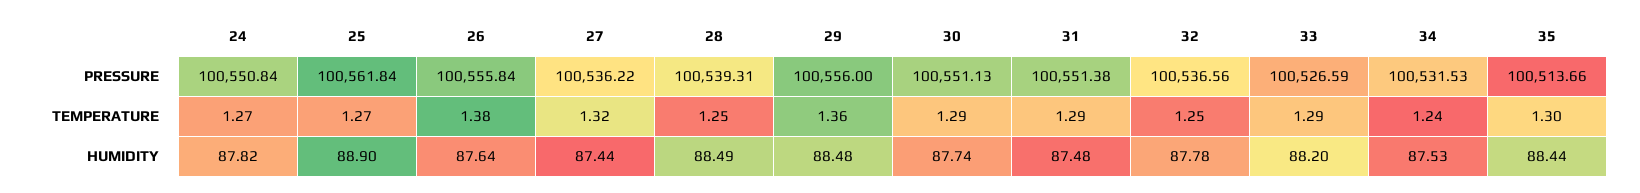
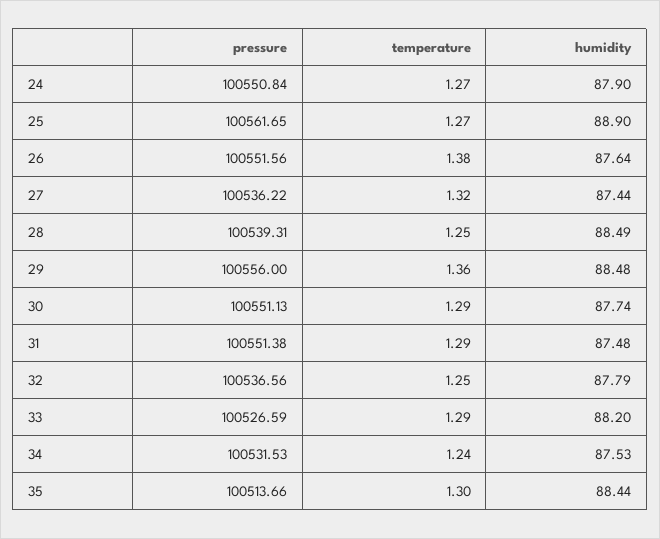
  {
    "24": {
      "PRESSURE": 100550.84,
      "TEMPERATURE": 1.27,
-     "HUMIDITY": 87.82
+     "HUMIDITY": 87.9
    },
    "25": {
-     "PRESSURE": 100561.84,
+     "PRESSURE": 100561.65,
      "TEMPERATURE": 1.27,
      "HUMIDITY": 88.9
    },
    "26": {
-     "PRESSURE": 100555.84,
+     "PRESSURE": 100551.56,
      "TEMPERATURE": 1.38,
      "HUMIDITY": 87.64
    },
    "27": {
      "PRESSURE": 100536.22,
      "TEMPERATURE": 1.32,
      "HUMIDITY": 87.44
    },
    "28": {
      "PRESSURE": 100539.31,
      "TEMPERATURE": 1.25,
      "HUMIDITY": 88.49
    },
    "29": {
      "PRESSURE": 100556,
      "TEMPERATURE": 1.36,
      "HUMIDITY": 88.48
    },
    "30": {
      "PRESSURE": 100551.13,
      "TEMPERATURE": 1.29,
      "HUMIDITY": 87.74
    },
    "31": {
      "PRESSURE": 100551.38,
      "TEMPERATURE": 1.29,
      "HUMIDITY": 87.48
    },
    "32": {
      "PRESSURE": 100536.56,
      "TEMPERATURE": 1.25,
-     "HUMIDITY": 87.78
+     "HUMIDITY": 87.79
    },
    "33": {
      "PRESSURE": 100526.59,
      "TEMPERATURE": 1.29,
      "HUMIDITY": 88.2
    },
    "34": {
      "PRESSURE": 100531.53,
      "TEMPERATURE": 1.24,
      "HUMIDITY": 87.53
    },
    "35": {
      "PRESSURE": 100513.66,
      "TEMPERATURE": 1.3,
      "HUMIDITY": 88.44
    }
  }

